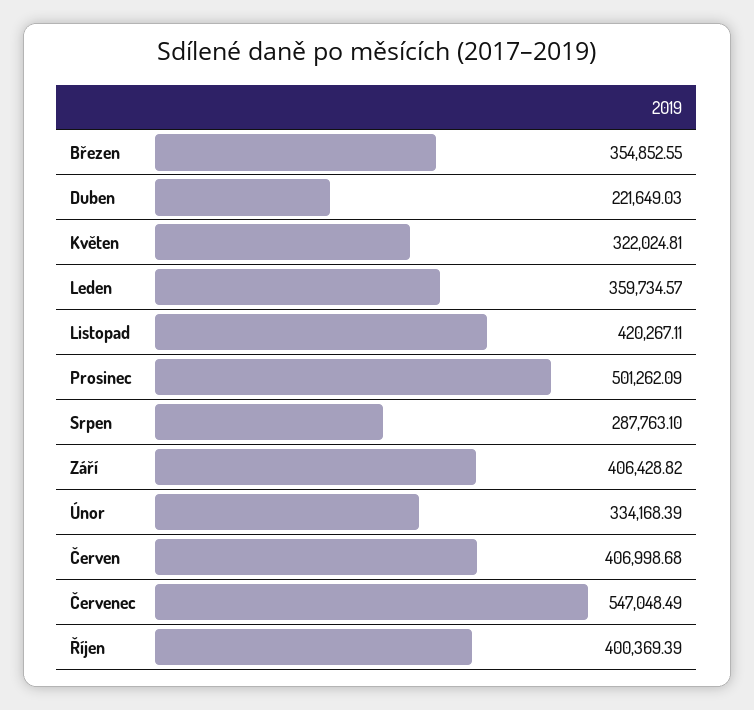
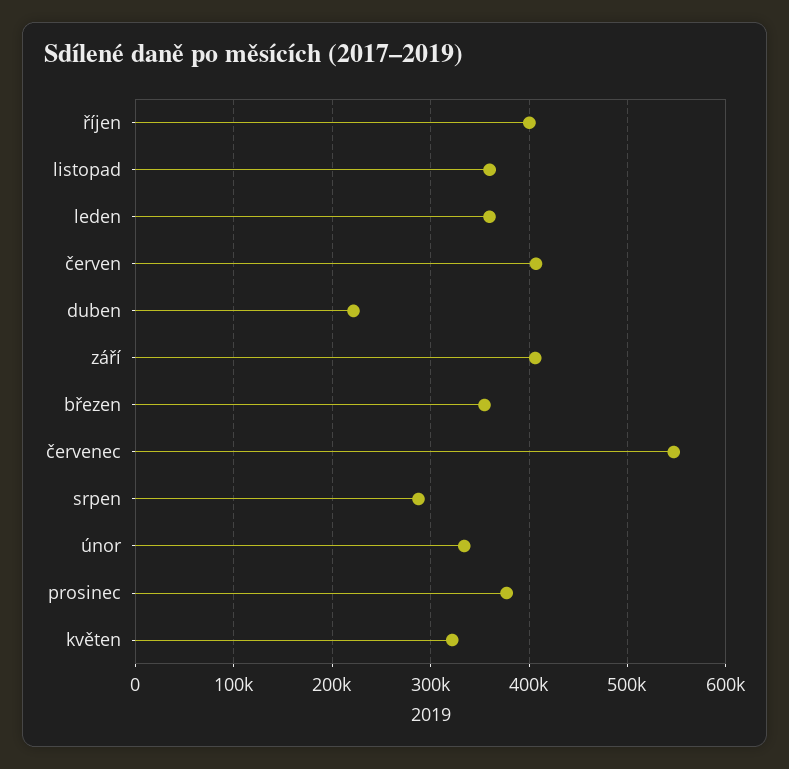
  {
    "Březen": 354852.55,
    "Duben": 221649.03,
    "Květen": 322024.81,
    "Leden": 359734.57,
-   "Listopad": 420267.11,
+   "Listopad": 360000,
-   "Prosinec": 501262.09,
+   "Prosinec": 380000,
    "Srpen": 287763.1,
    "Září": 406428.82,
    "Únor": 334168.39,
    "Červen": 406998.68,
    "Červenec": 547048.49,
    "Říjen": 400369.39
  }

